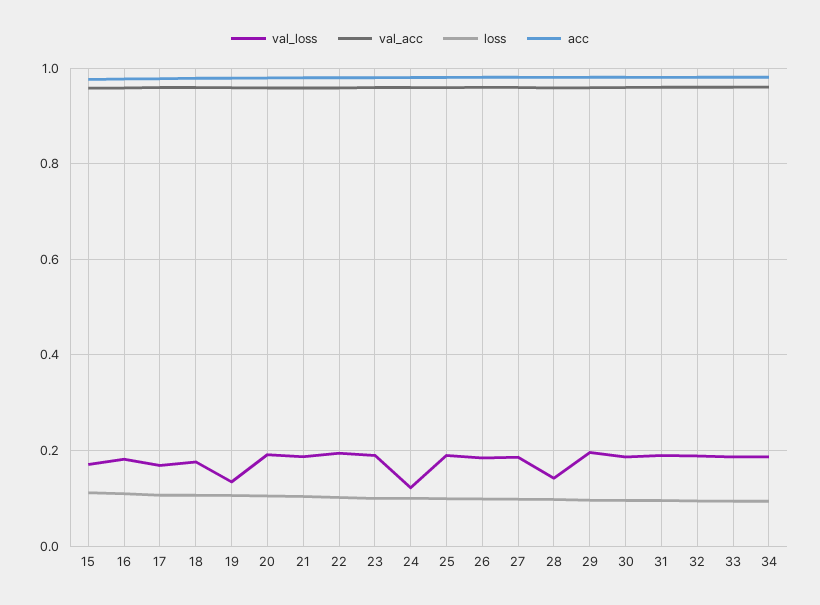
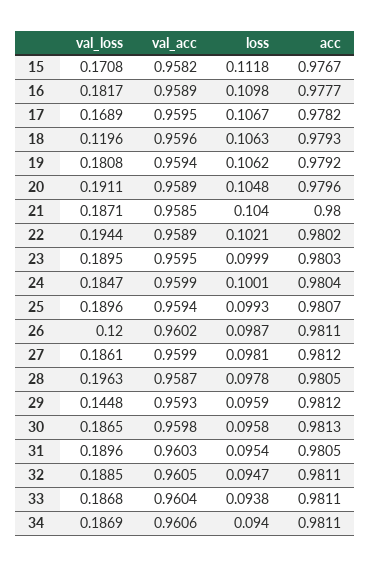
  {
    "val_loss": {
      "15": 0.1708,
      "16": 0.1817,
      "17": 0.1689,
-     "18": 0.18,
+     "18": 0.1196,
-     "19": 0.14,
+     "19": 0.1808,
      "20": 0.1911,
      "21": 0.1871,
      "22": 0.1944,
      "23": 0.1895,
-     "24": 0.12,
+     "24": 0.1847,
      "25": 0.1896,
-     "26": 0.18,
+     "26": 0.12,
      "27": 0.1861,
-     "28": 0.14,
+     "28": 0.1963,
-     "29": 0.2,
+     "29": 0.1448,
      "30": 0.1865,
      "31": 0.1896,
      "32": 0.1885,
      "33": 0.1868,
      "34": 0.1869
    },
    "val_acc": {
      "15": 0.9582,
      "16": 0.9589,
      "17": 0.9595,
      "18": 0.9596,
      "19": 0.9594,
      "20": 0.9589,
      "21": 0.9585,
      "22": 0.9589,
      "23": 0.9595,
      "24": 0.9599,
      "25": 0.9594,
      "26": 0.9602,
      "27": 0.9599,
      "28": 0.9587,
      "29": 0.9593,
      "30": 0.9598,
      "31": 0.9603,
      "32": 0.9605,
      "33": 0.9604,
      "34": 0.9606
    },
    "loss": {
      "15": 0.1118,
      "16": 0.1098,
      "17": 0.1067,
      "18": 0.1063,
      "19": 0.1062,
      "20": 0.1048,
      "21": 0.104,
      "22": 0.1021,
      "23": 0.0999,
      "24": 0.1001,
      "25": 0.0993,
      "26": 0.0987,
      "27": 0.0981,
      "28": 0.0978,
      "29": 0.0959,
      "30": 0.0958,
      "31": 0.0954,
      "32": 0.0947,
      "33": 0.0938,
      "34": 0.094
    },
    "acc": {
      "15": 0.9767,
      "16": 0.9777,
      "17": 0.9782,
      "18": 0.9793,
      "19": 0.9792,
      "20": 0.9796,
      "21": 0.98,
      "22": 0.9802,
      "23": 0.9803,
      "24": 0.9804,
      "25": 0.9807,
      "26": 0.9811,
      "27": 0.9812,
      "28": 0.9805,
      "29": 0.9812,
      "30": 0.9813,
      "31": 0.9805,
      "32": 0.9811,
      "33": 0.9811,
      "34": 0.9811
    }
  }

